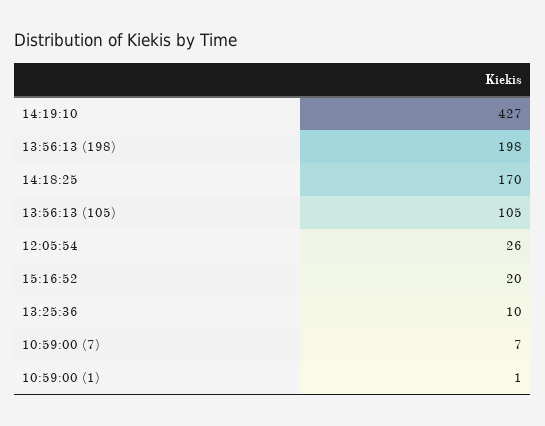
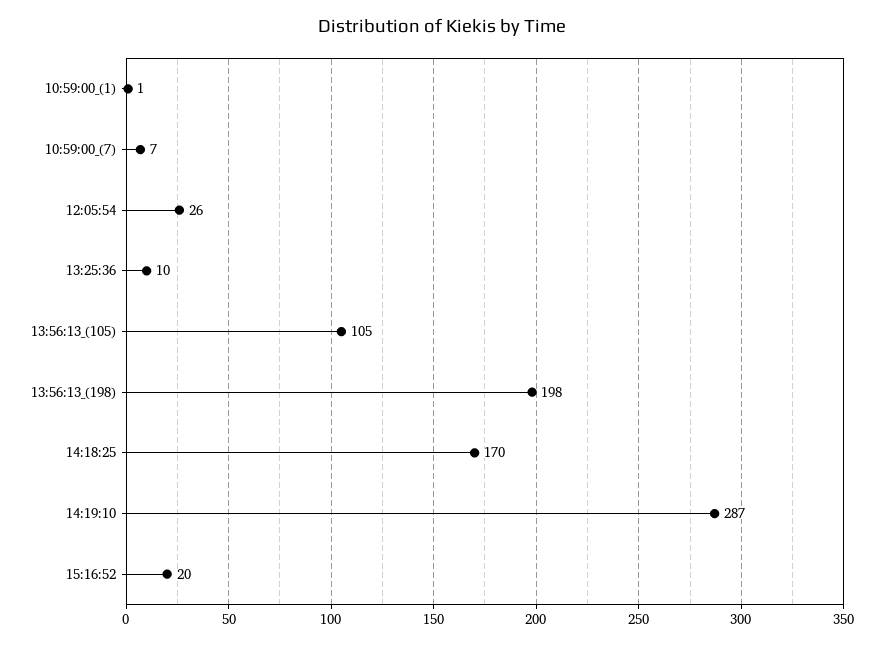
  {
-   "14:19:10": 427,
+   "14:19:10": 287,
    "13:56:13 (198)": 198,
    "14:18:25": 170,
    "13:56:13 (105)": 105,
    "12:05:54": 26,
    "15:16:52": 20,
    "13:25:36": 10,
    "10:59:00 (7)": 7,
    "10:59:00 (1)": 1
  }

